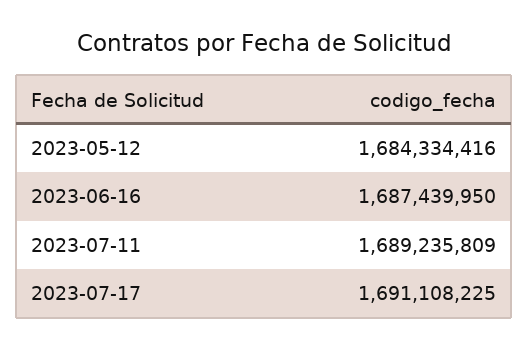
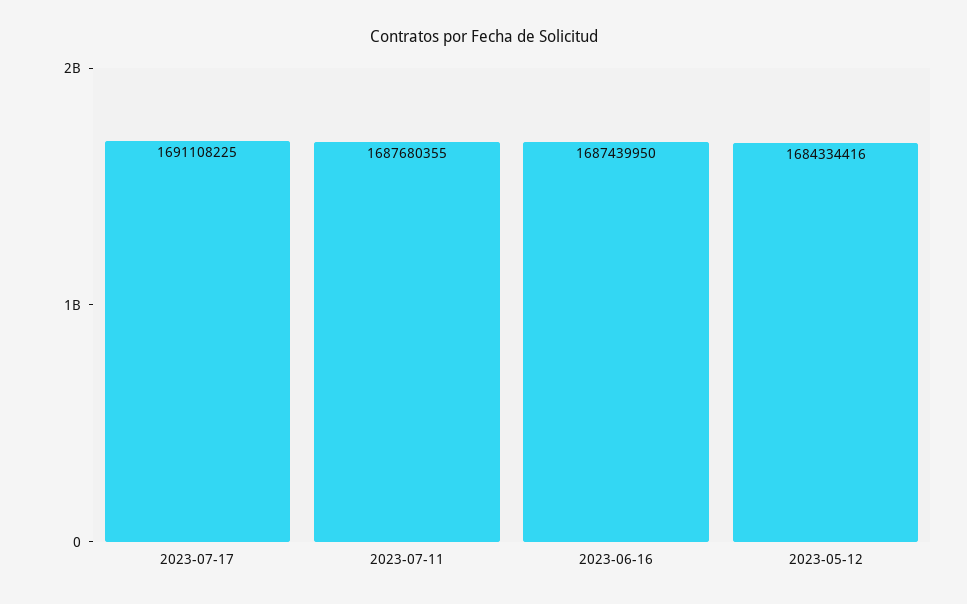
  {
    "2023-05-12": 1684334416,
    "2023-06-16": 1687439950,
-   "2023-07-11": 1689235809,
+   "2023-07-11": 1687680355,
    "2023-07-17": 1691108225
  }

